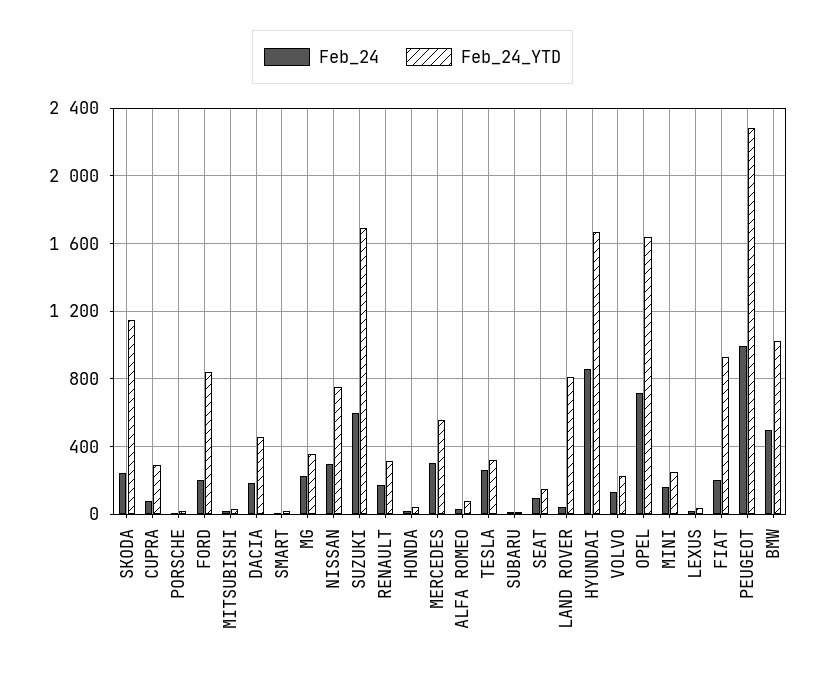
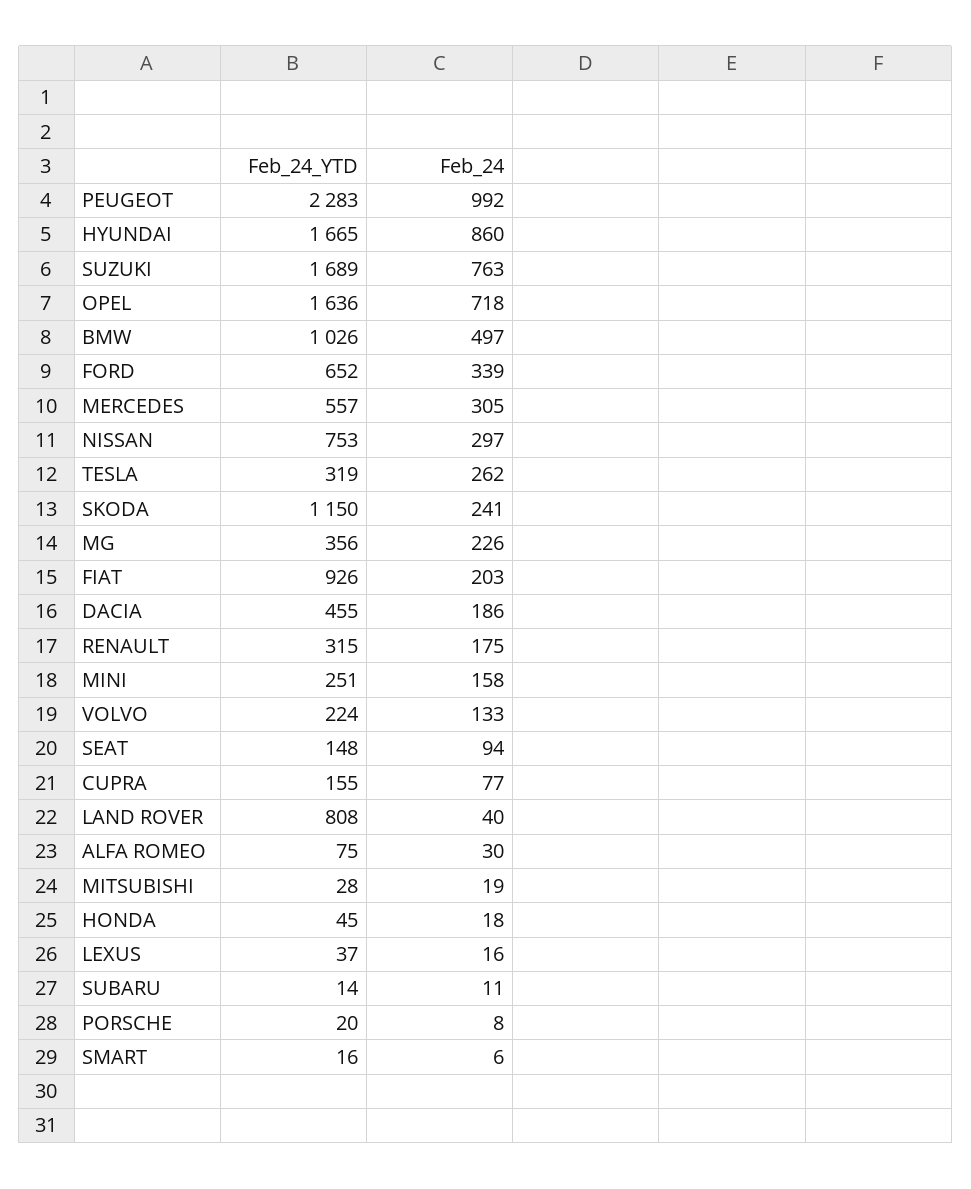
  {
    "Feb_24": {
      "SKODA": 241,
      "CUPRA": 77,
      "PORSCHE": 8,
-     "FORD": 200,
+     "FORD": 339,
      "MITSUBISHI": 19,
      "DACIA": 186,
      "SMART": 6,
      "MG": 226,
      "NISSAN": 297,
-     "SUZUKI": 600,
+     "SUZUKI": 763,
      "RENAULT": 175,
      "HONDA": 18,
      "MERCEDES": 305,
      "ALFA ROMEO": 30,
      "TESLA": 262,
      "SUBARU": 11,
      "SEAT": 94,
      "LAND ROVER": 40,
      "HYUNDAI": 860,
      "VOLVO": 133,
      "OPEL": 718,
      "MINI": 158,
      "LEXUS": 16,
      "FIAT": 203,
      "PEUGEOT": 992,
      "BMW": 497
    },
    "Feb_24_YTD": {
      "SKODA": 1150,
-     "CUPRA": 300,
+     "CUPRA": 155,
      "PORSCHE": 20,
-     "FORD": 850,
+     "FORD": 652,
      "MITSUBISHI": 28,
      "DACIA": 455,
      "SMART": 16,
      "MG": 356,
      "NISSAN": 753,
      "SUZUKI": 1689,
      "RENAULT": 315,
      "HONDA": 45,
      "MERCEDES": 557,
      "ALFA ROMEO": 75,
      "TESLA": 319,
      "SUBARU": 14,
      "SEAT": 148,
      "LAND ROVER": 808,
      "HYUNDAI": 1665,
      "VOLVO": 224,
      "OPEL": 1636,
      "MINI": 251,
      "LEXUS": 37,
      "FIAT": 926,
      "PEUGEOT": 2283,
      "BMW": 1026
    }
  }

